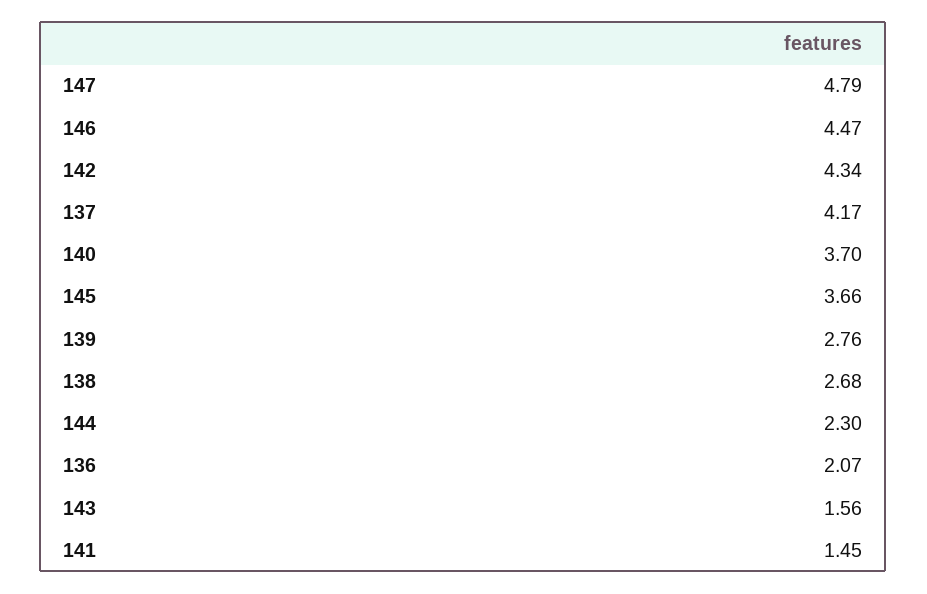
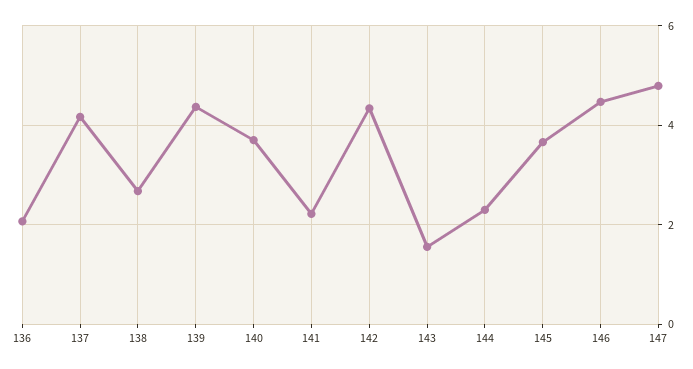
  {
    "147": 4.79,
    "146": 4.47,
    "142": 4.34,
    "137": 4.17,
    "140": 3.7,
    "145": 3.66,
-   "139": 2.76,
+   "139": 4.4,
    "138": 2.68,
    "144": 2.3,
    "136": 2.07,
    "143": 1.56,
-   "141": 1.45
+   "141": 2.2
  }

